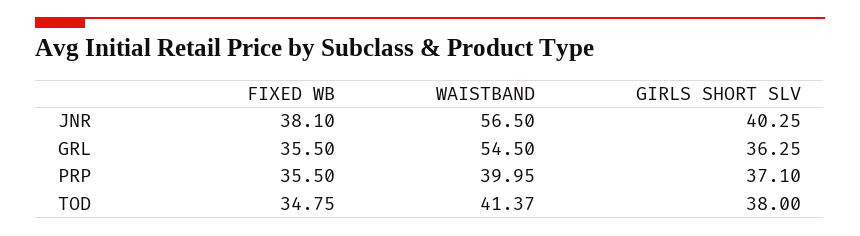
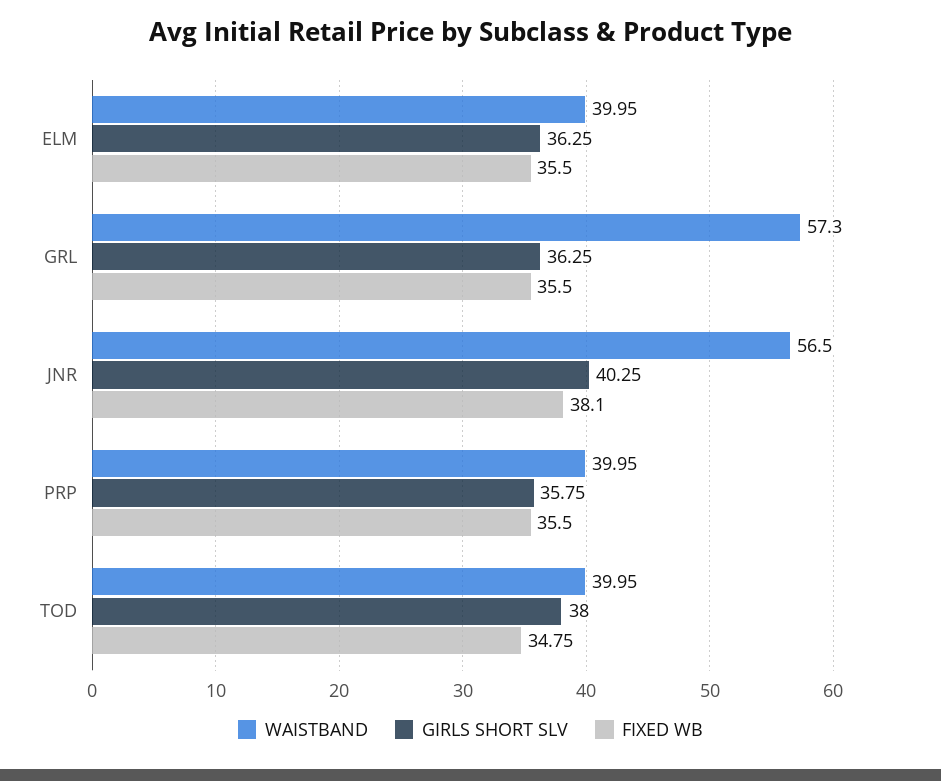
  {
    "FIXED WB": {
      "JNR": 38.1,
      "GRL": 35.5,
      "PRP": 35.5,
-     "TOD": 34.75
+     "TOD": 34.75,
+     "ELM": 35.5
    },
    "WAISTBAND": {
      "JNR": 56.5,
-     "GRL": 54.5,
+     "GRL": 57.3,
      "PRP": 39.95,
-     "TOD": 41.37
+     "TOD": 39.95,
+     "ELM": 39.95
    },
    "GIRLS SHORT SLV": {
      "JNR": 40.25,
      "GRL": 36.25,
-     "PRP": 37.1,
+     "PRP": 35.75,
-     "TOD": 38
+     "TOD": 38,
+     "ELM": 36.25
    }
  }

